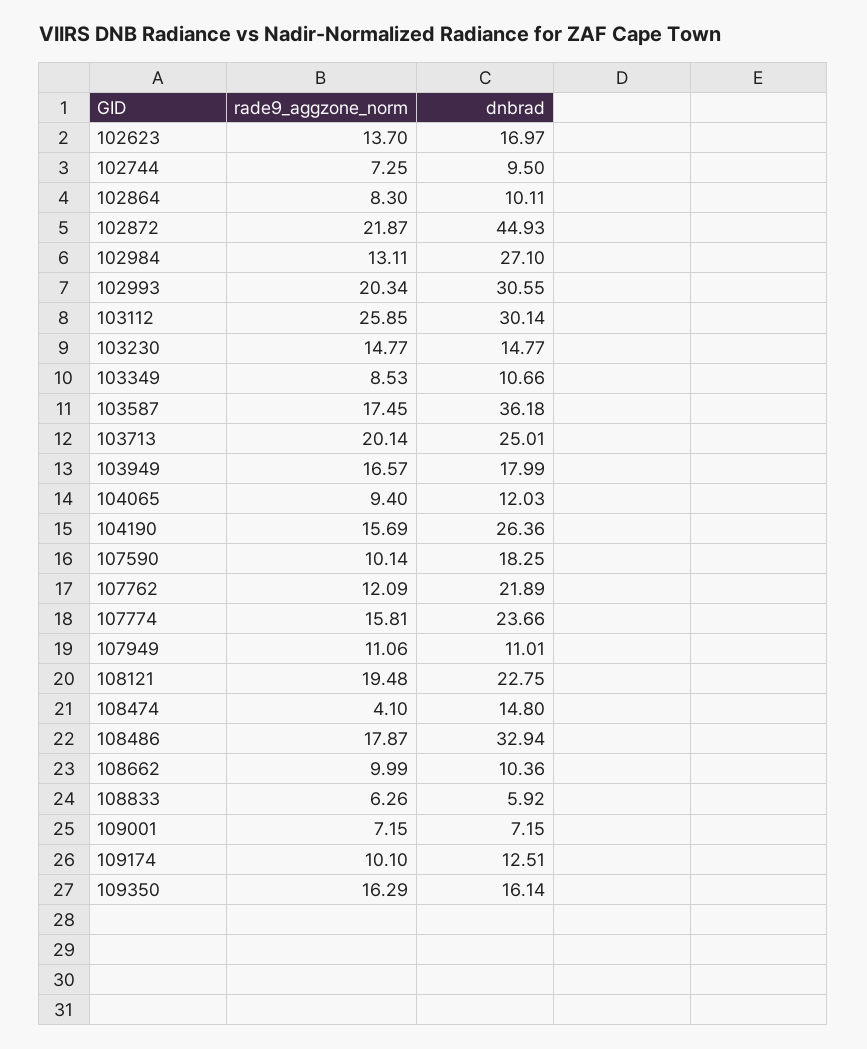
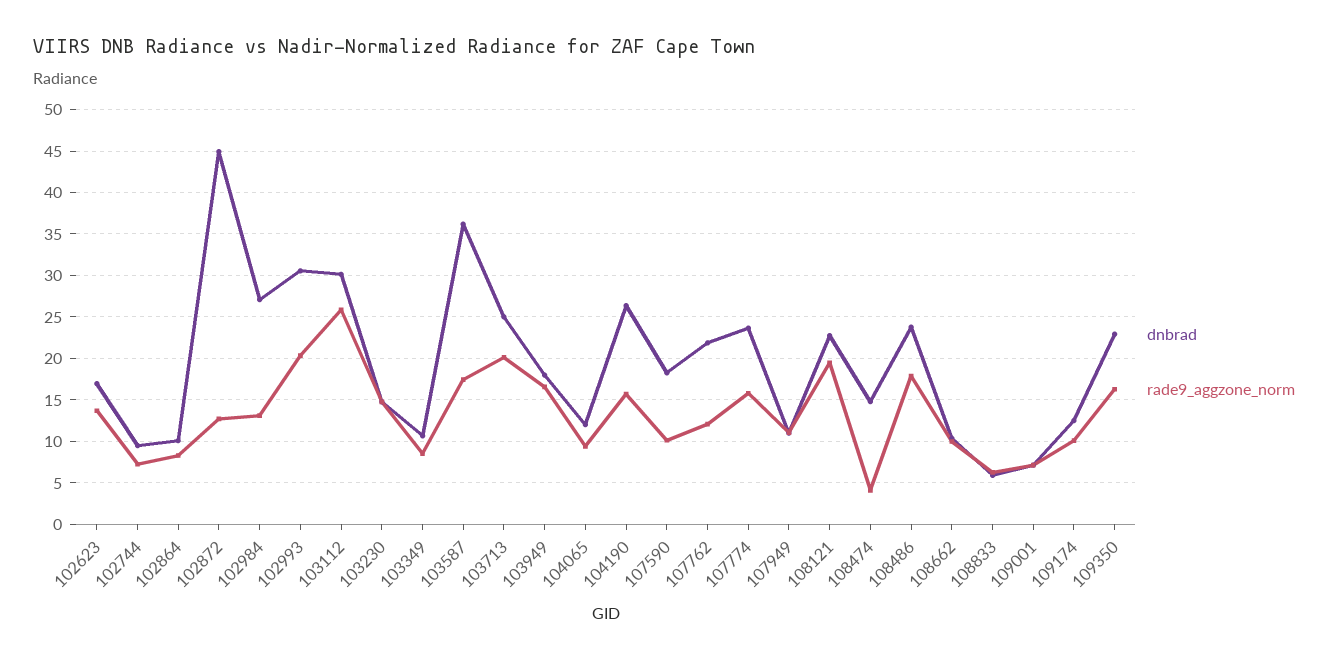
  {
    "rade9_aggzone_norm": {
      "102623": 13.7,
      "102744": 7.25,
      "102864": 8.3,
-     "102872": 21.87,
+     "102872": 13,
      "102984": 13.11,
      "102993": 20.34,
      "103112": 25.85,
      "103230": 14.77,
      "103349": 8.53,
      "103587": 17.45,
      "103713": 20.14,
      "103949": 16.57,
      "104065": 9.4,
      "104190": 15.69,
      "107590": 10.14,
      "107762": 12.09,
      "107774": 15.81,
      "107949": 11.06,
      "108121": 19.48,
      "108474": 4.1,
      "108486": 17.87,
      "108662": 9.99,
      "108833": 6.26,
      "109001": 7.15,
      "109174": 10.1,
      "109350": 16.29
    },
    "dnbrad": {
      "102623": 16.97,
      "102744": 9.5,
      "102864": 10.11,
      "102872": 44.93,
      "102984": 27.1,
      "102993": 30.55,
      "103112": 30.14,
      "103230": 14.77,
      "103349": 10.66,
      "103587": 36.18,
      "103713": 25.01,
      "103949": 17.99,
      "104065": 12.03,
      "104190": 26.36,
      "107590": 18.25,
      "107762": 21.89,
      "107774": 23.66,
      "107949": 11.01,
      "108121": 22.75,
      "108474": 14.8,
-     "108486": 32.94,
+     "108486": 24,
      "108662": 10.36,
      "108833": 5.92,
      "109001": 7.15,
      "109174": 12.51,
-     "109350": 16.14
+     "109350": 23
    }
  }

